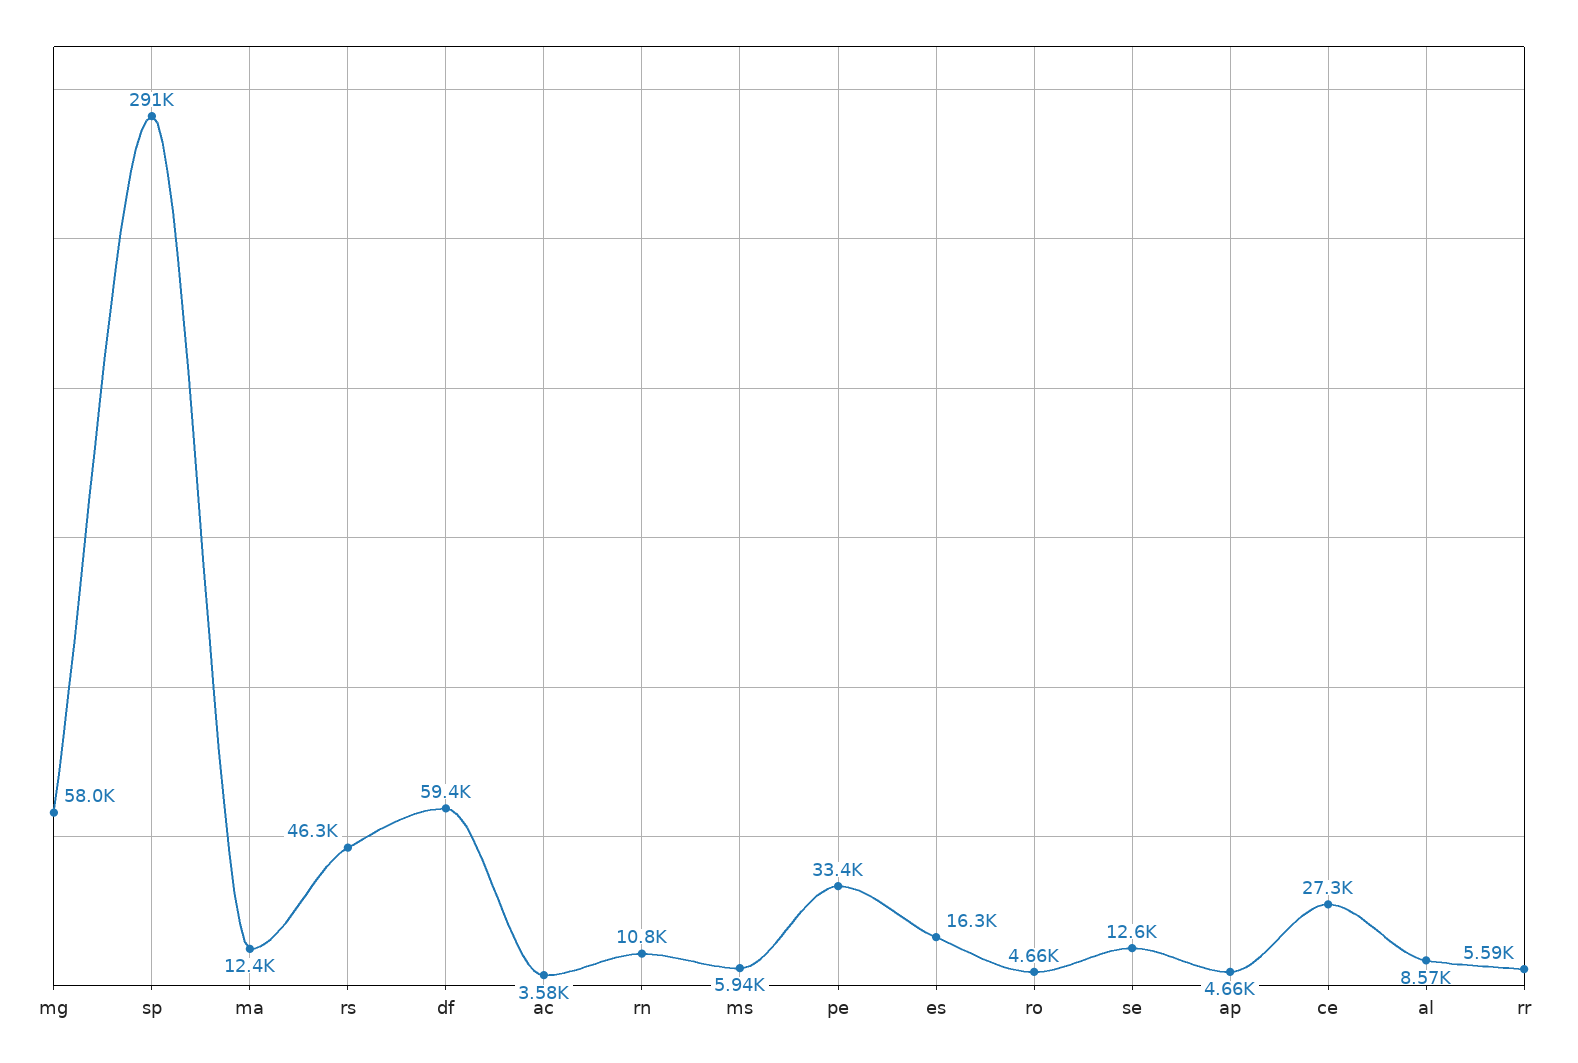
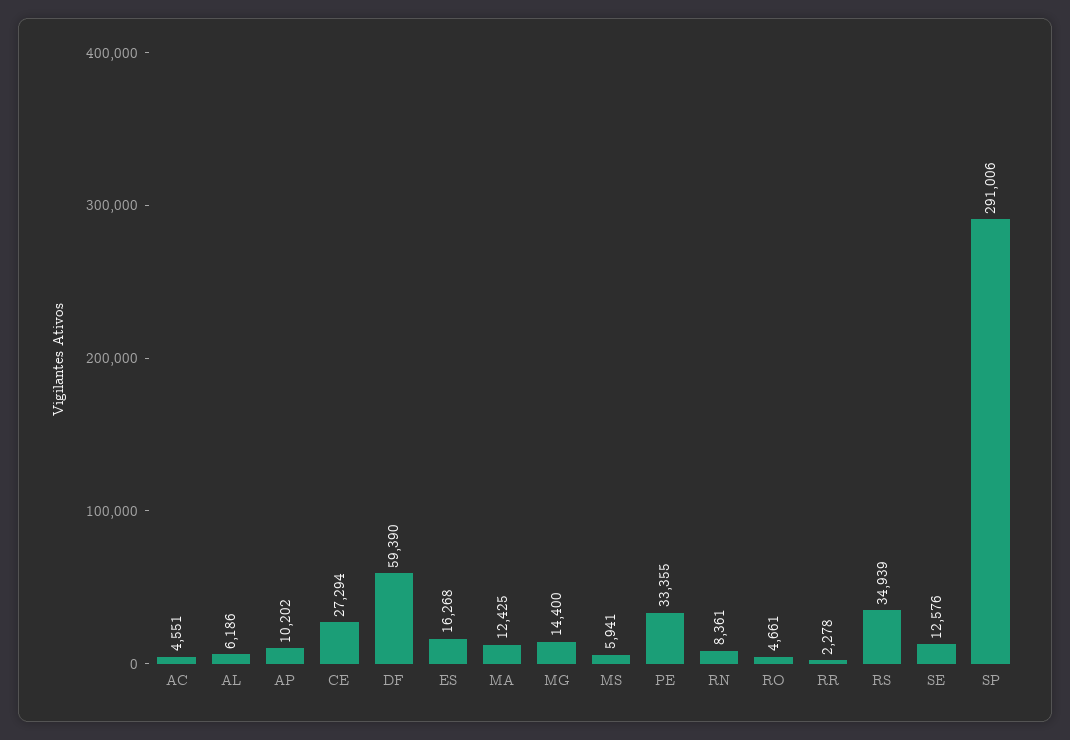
  {
-   "mg": 58000,
+   "mg": 14400,
    "sp": 291006,
    "ma": 12425,
-   "rs": 46300,
+   "rs": 34939,
    "df": 59390,
-   "ac": 3580,
+   "ac": 4551,
-   "rn": 10800,
+   "rn": 8361,
    "ms": 5941,
    "pe": 33355,
    "es": 16268,
    "ro": 4661,
    "se": 12576,
-   "ap": 4660,
+   "ap": 10202,
    "ce": 27294,
-   "al": 8570,
+   "al": 6186,
-   "rr": 5590
+   "rr": 2278
  }

